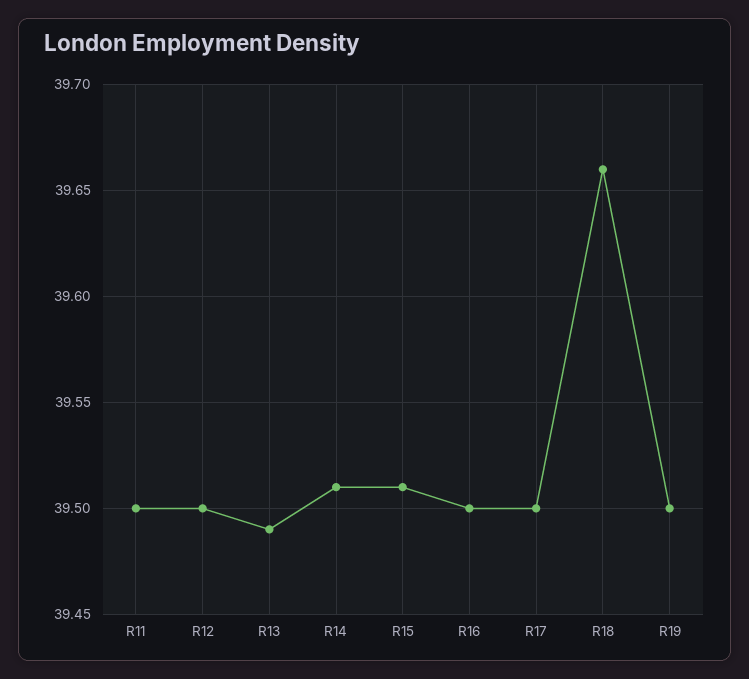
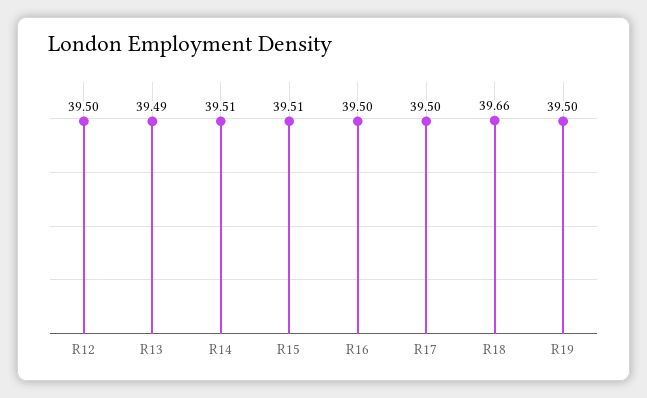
  {
-   "R11": 39.5,
    "R12": 39.5,
    "R13": 39.49,
    "R14": 39.51,
    "R15": 39.51,
    "R16": 39.5,
    "R17": 39.5,
    "R18": 39.66,
    "R19": 39.5
  }

